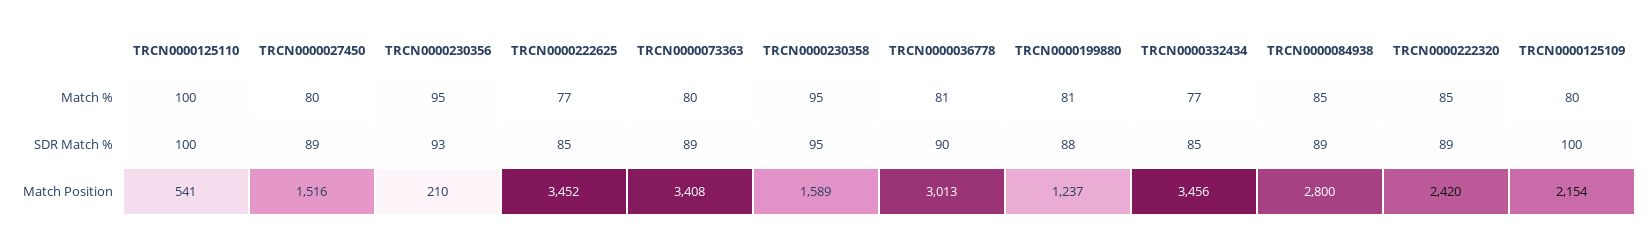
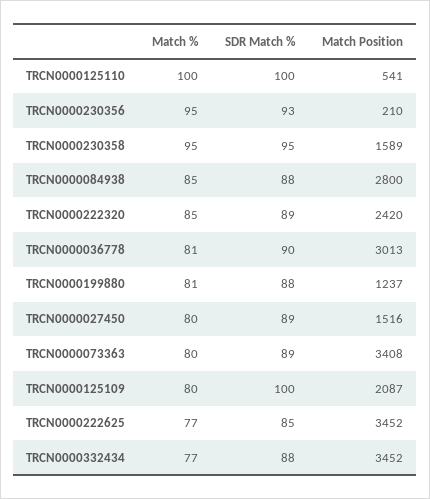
  {
    "TRCN0000125110": {
      "Match %": 100,
      "SDR Match %": 100,
      "Match Position": 541
    },
    "TRCN0000027450": {
      "Match %": 80,
      "SDR Match %": 89,
      "Match Position": 1516
    },
    "TRCN0000230356": {
      "Match %": 95,
      "SDR Match %": 93,
      "Match Position": 210
    },
    "TRCN0000222625": {
      "Match %": 77,
      "SDR Match %": 85,
      "Match Position": 3452
    },
    "TRCN0000073363": {
      "Match %": 80,
      "SDR Match %": 89,
      "Match Position": 3408
    },
    "TRCN0000230358": {
      "Match %": 95,
      "SDR Match %": 95,
      "Match Position": 1589
    },
    "TRCN0000036778": {
      "Match %": 81,
      "SDR Match %": 90,
      "Match Position": 3013
    },
    "TRCN0000199880": {
      "Match %": 81,
      "SDR Match %": 88,
      "Match Position": 1237
    },
    "TRCN0000332434": {
      "Match %": 77,
-     "SDR Match %": 85,
+     "SDR Match %": 88,
-     "Match Position": 3456
+     "Match Position": 3452
    },
    "TRCN0000084938": {
      "Match %": 85,
-     "SDR Match %": 89,
+     "SDR Match %": 88,
      "Match Position": 2800
    },
    "TRCN0000222320": {
      "Match %": 85,
      "SDR Match %": 89,
      "Match Position": 2420
    },
    "TRCN0000125109": {
      "Match %": 80,
      "SDR Match %": 100,
-     "Match Position": 2154
+     "Match Position": 2087
    }
  }

